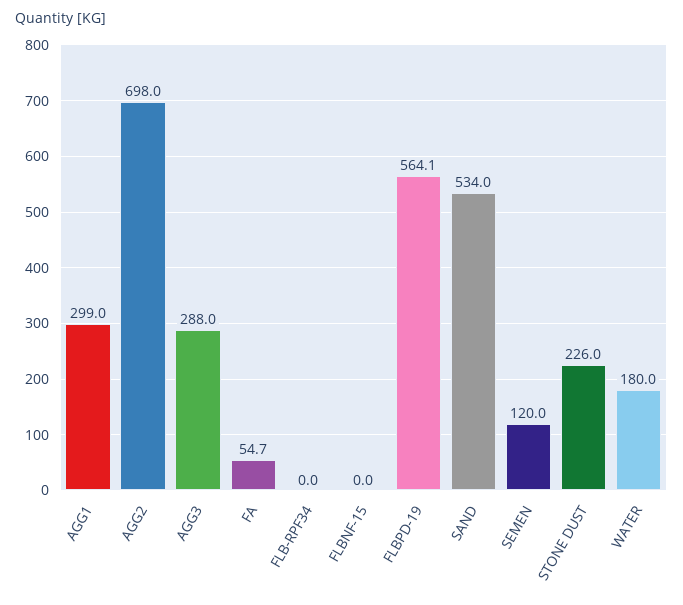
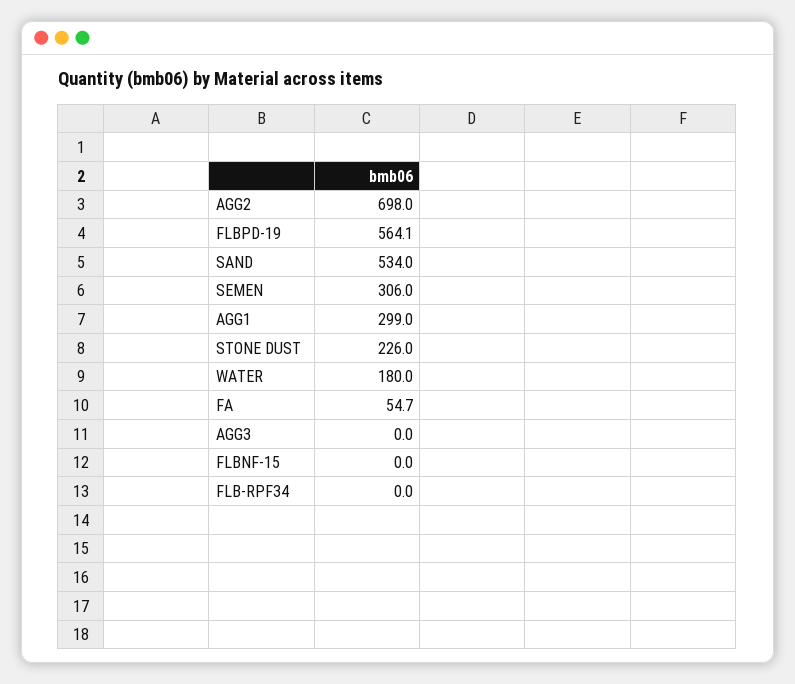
  {
    "AGG1": 299,
    "AGG2": 698,
-   "AGG3": 288,
+   "AGG3": 0,
    "FA": 54.7,
    "FLB-RPF34": 0,
    "FLBNF-15": 0,
    "FLBPD-19": 564.1,
    "SAND": 534,
-   "SEMEN": 120,
+   "SEMEN": 306,
    "STONE DUST": 226,
    "WATER": 180
  }

